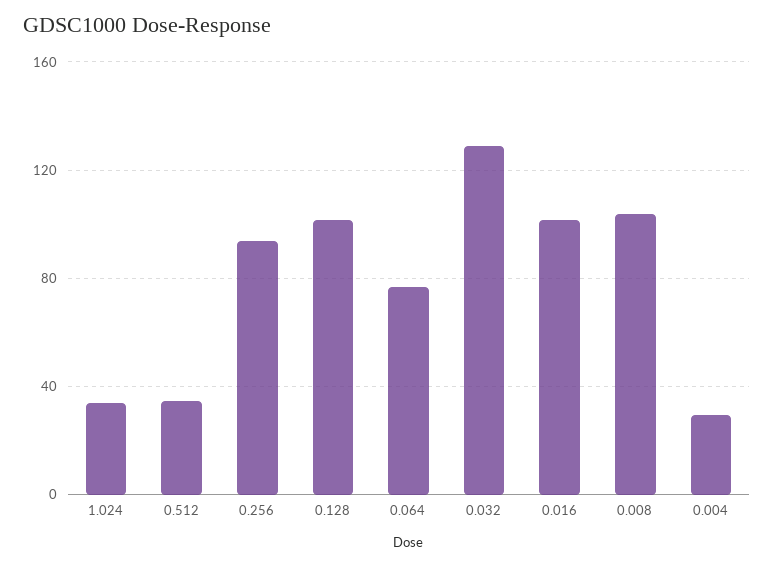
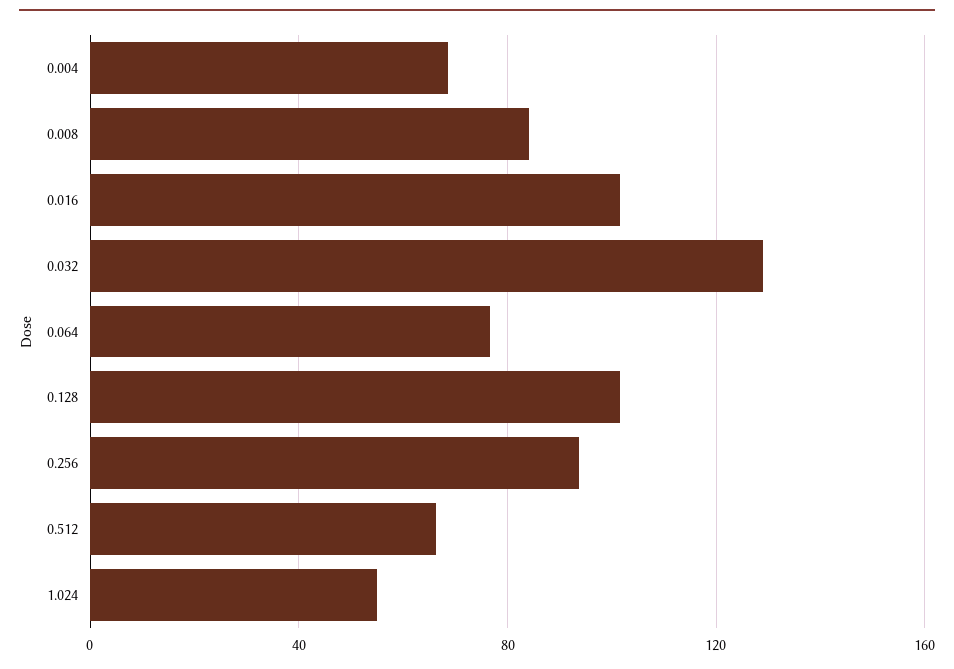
  {
-   "1.024": 35,
+   "1.024": 55,
-   "0.512": 35,
+   "0.512": 65,
    "0.256": 95,
    "0.128": 100,
    "0.064": 75,
    "0.032": 130,
    "0.016": 100,
-   "0.008": 105,
+   "0.008": 85,
-   "0.004": 30
+   "0.004": 70
  }

